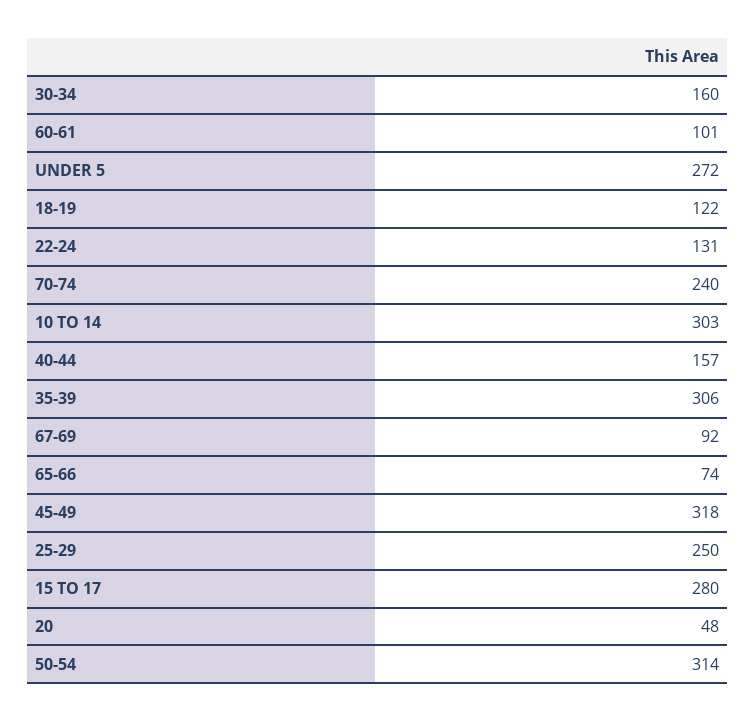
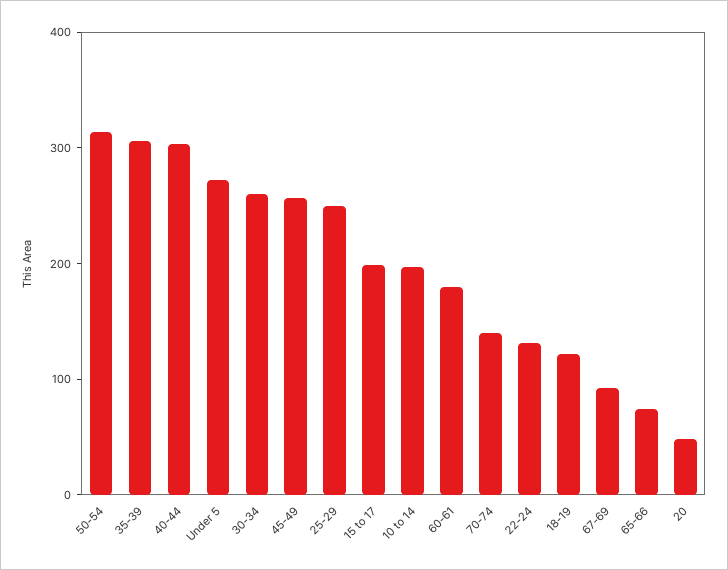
  {
-   "30-34": 160,
+   "30-34": 260,
-   "60-61": 101,
+   "60-61": 180,
    "UNDER 5": 272,
    "18-19": 122,
    "22-24": 131,
-   "70-74": 240,
+   "70-74": 140,
-   "10 TO 14": 303,
+   "10 TO 14": 200,
-   "40-44": 157,
+   "40-44": 300,
    "35-39": 306,
    "67-69": 92,
    "65-66": 74,
-   "45-49": 318,
+   "45-49": 260,
    "25-29": 250,
-   "15 TO 17": 280,
+   "15 TO 17": 200,
    "20": 48,
    "50-54": 314
  }

